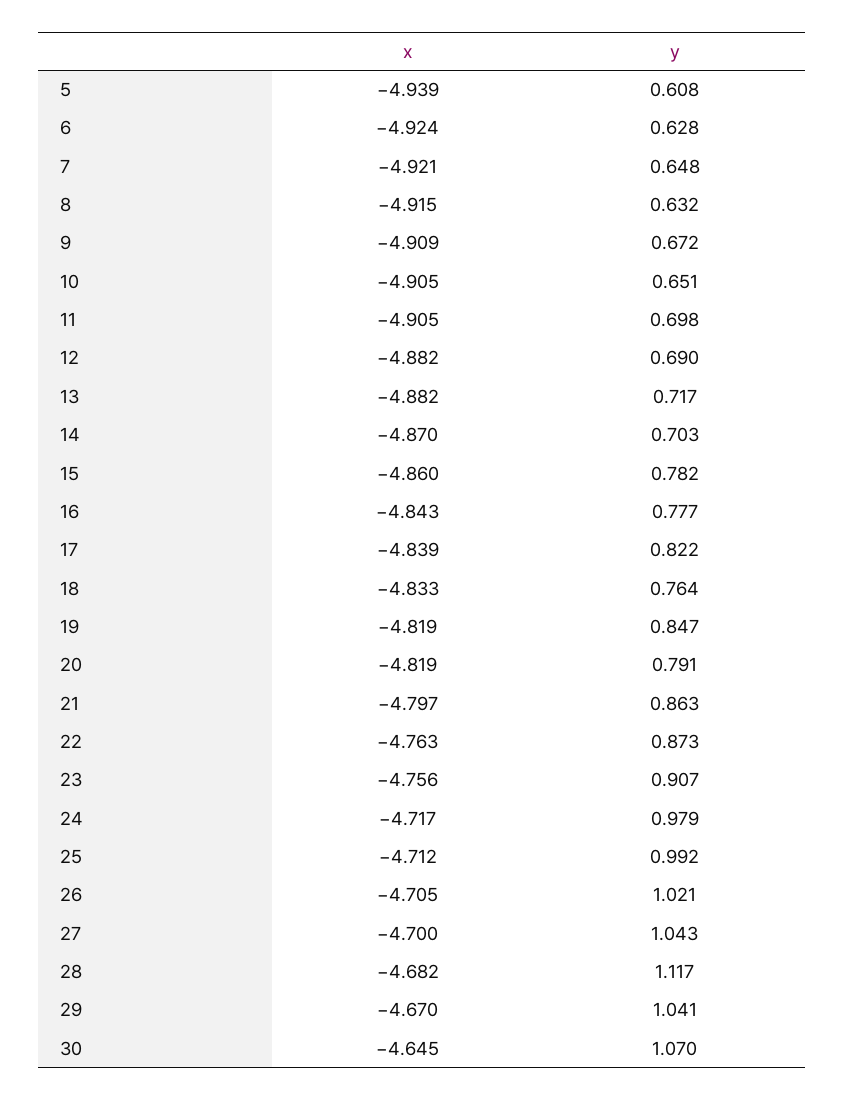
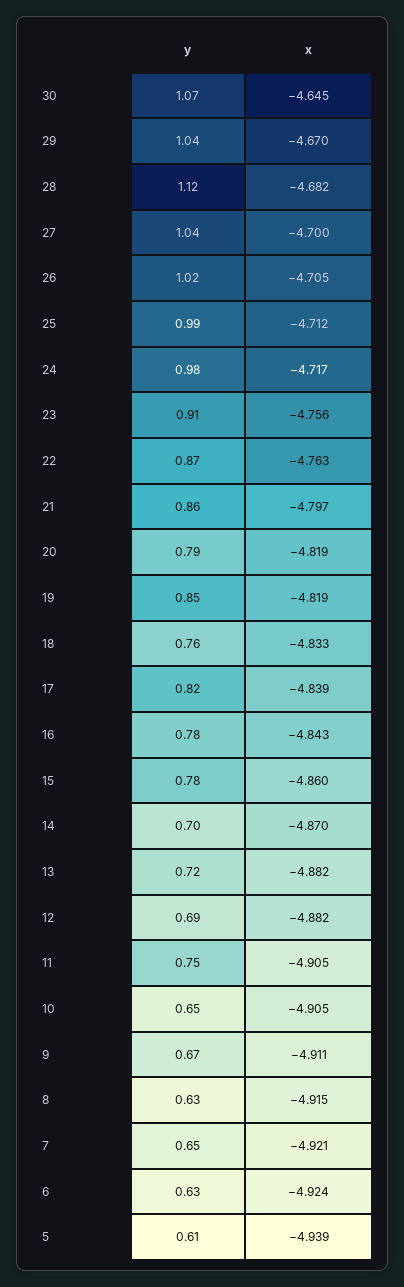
  {
    "x": {
      "5": -4.939,
      "6": -4.924,
      "7": -4.921,
      "8": -4.915,
-     "9": -4.909,
+     "9": -4.911,
      "10": -4.905,
      "11": -4.905,
      "12": -4.882,
      "13": -4.882,
      "14": -4.87,
      "15": -4.86,
      "16": -4.843,
      "17": -4.839,
      "18": -4.833,
      "19": -4.819,
      "20": -4.819,
      "21": -4.797,
      "22": -4.763,
      "23": -4.756,
      "24": -4.717,
      "25": -4.712,
      "26": -4.705,
      "27": -4.7,
      "28": -4.682,
      "29": -4.67,
      "30": -4.645
    },
    "y": {
      "5": 0.608,
      "6": 0.628,
      "7": 0.648,
      "8": 0.632,
      "9": 0.672,
      "10": 0.651,
-     "11": 0.698,
+     "11": 0.75,
      "12": 0.69,
      "13": 0.717,
      "14": 0.703,
      "15": 0.782,
      "16": 0.777,
      "17": 0.822,
      "18": 0.764,
      "19": 0.847,
      "20": 0.791,
      "21": 0.863,
      "22": 0.873,
      "23": 0.907,
      "24": 0.979,
      "25": 0.992,
      "26": 1.021,
      "27": 1.043,
      "28": 1.117,
      "29": 1.041,
      "30": 1.07
    }
  }

